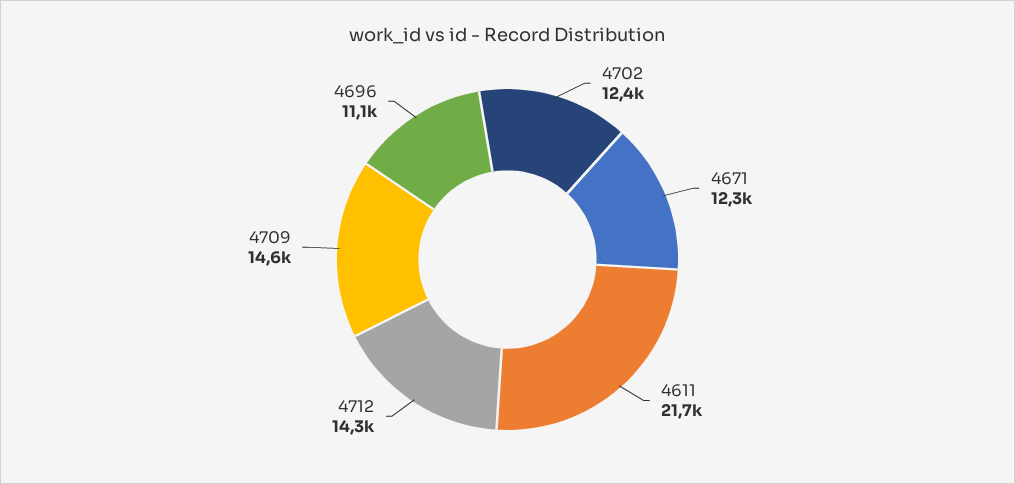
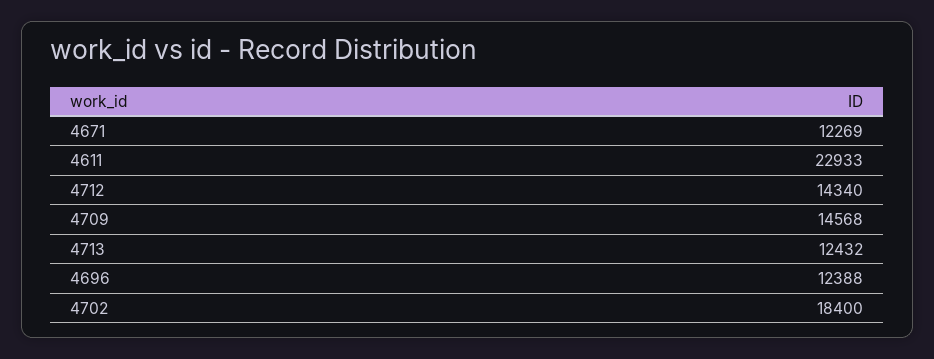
  {
-   "4702": 12400,
+   "4702": 18400,
    "4671": 12269,
-   "4611": 21700,
+   "4611": 22933,
    "4712": 14340,
    "4709": 14568,
-   "4696": 11100
+   "4696": 12388,
+   "4713": 12432
  }

